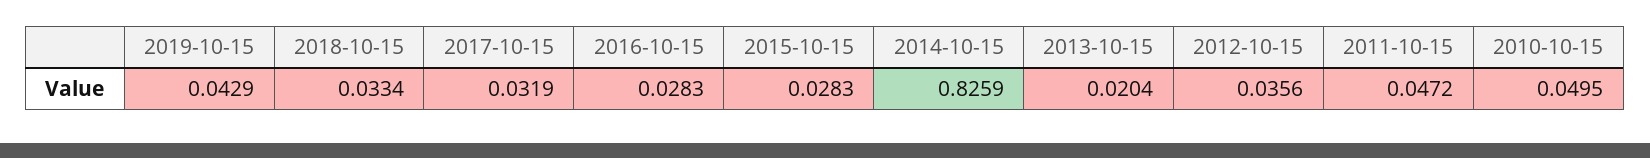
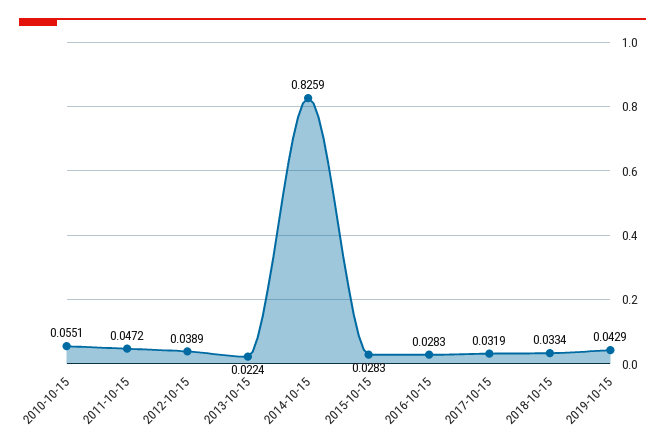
  {
    "2019-10-15": 0.0429,
    "2018-10-15": 0.0334,
    "2017-10-15": 0.0319,
    "2016-10-15": 0.0283,
    "2015-10-15": 0.0283,
    "2014-10-15": 0.8259,
-   "2013-10-15": 0.0204,
+   "2013-10-15": 0.0224,
-   "2012-10-15": 0.0356,
+   "2012-10-15": 0.0389,
    "2011-10-15": 0.0472,
-   "2010-10-15": 0.0495
+   "2010-10-15": 0.0551
  }

